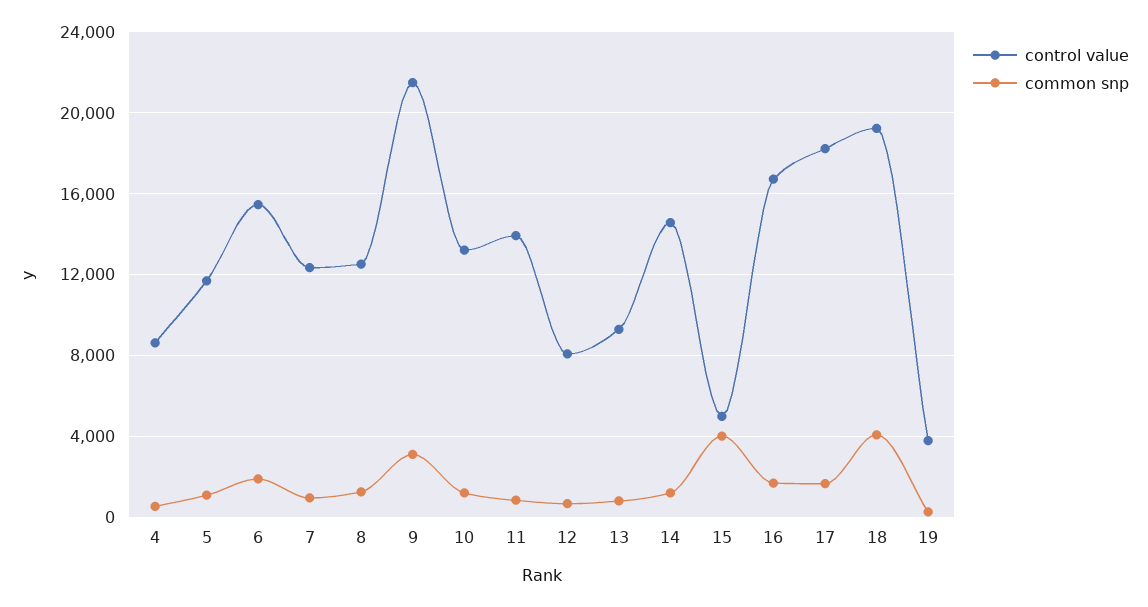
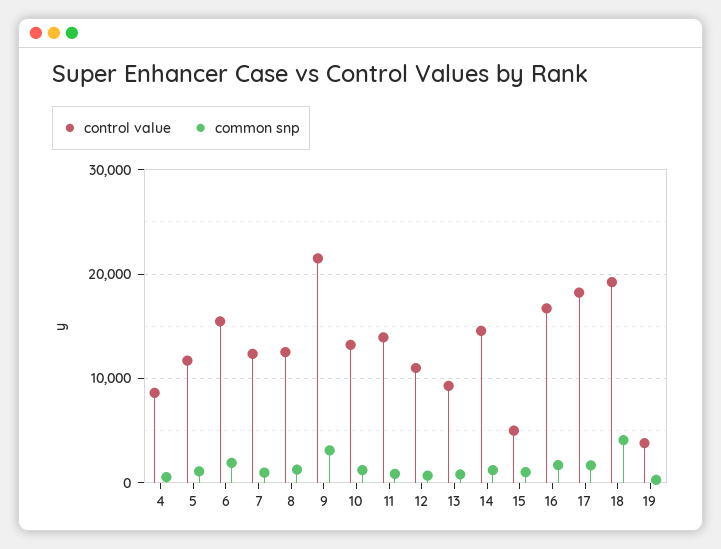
  {
    "control value": {
      "4": 8500,
      "5": 11500,
      "6": 15500,
      "7": 12500,
      "8": 12500,
      "9": 21500,
      "10": 13000,
      "11": 14000,
-     "12": 8000,
+     "12": 11000,
      "13": 9500,
      "14": 14500,
      "15": 5000,
      "16": 16500,
      "17": 18000,
      "18": 19000,
      "19": 4000
    },
    "common snp": {
      "4": 500,
      "5": 1000,
      "6": 2000,
      "7": 1000,
      "8": 1500,
      "9": 3000,
      "10": 1000,
      "11": 1000,
      "12": 500,
      "13": 1000,
      "14": 1000,
-     "15": 4000,
+     "15": 1000,
      "16": 1500,
      "17": 1500,
      "18": 4000,
      "19": 500
    }
  }

